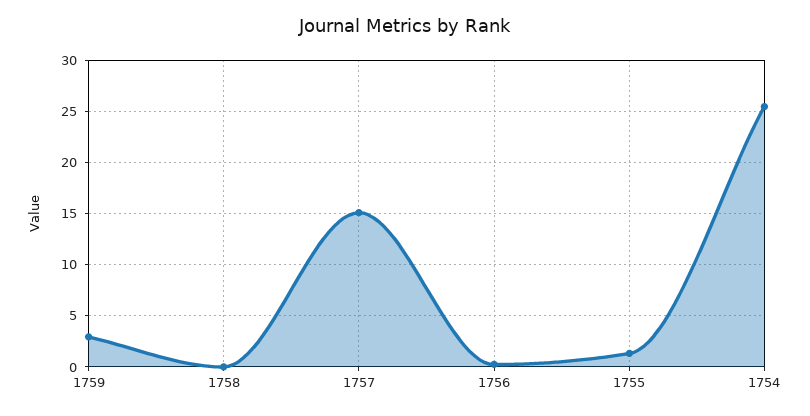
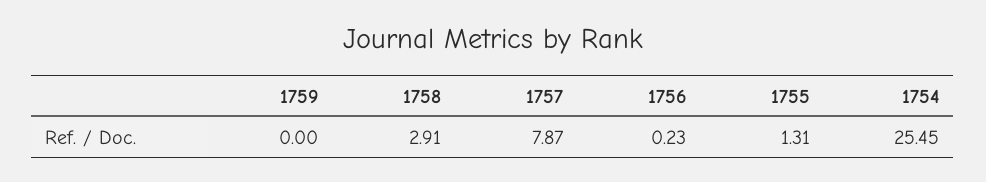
  {
-   "1759": 3,
+   "1759": 0,
-   "1758": 0,
+   "1758": 2.91,
-   "1757": 15,
+   "1757": 7.87,
    "1756": 0.23,
    "1755": 1.31,
    "1754": 25.45
  }

